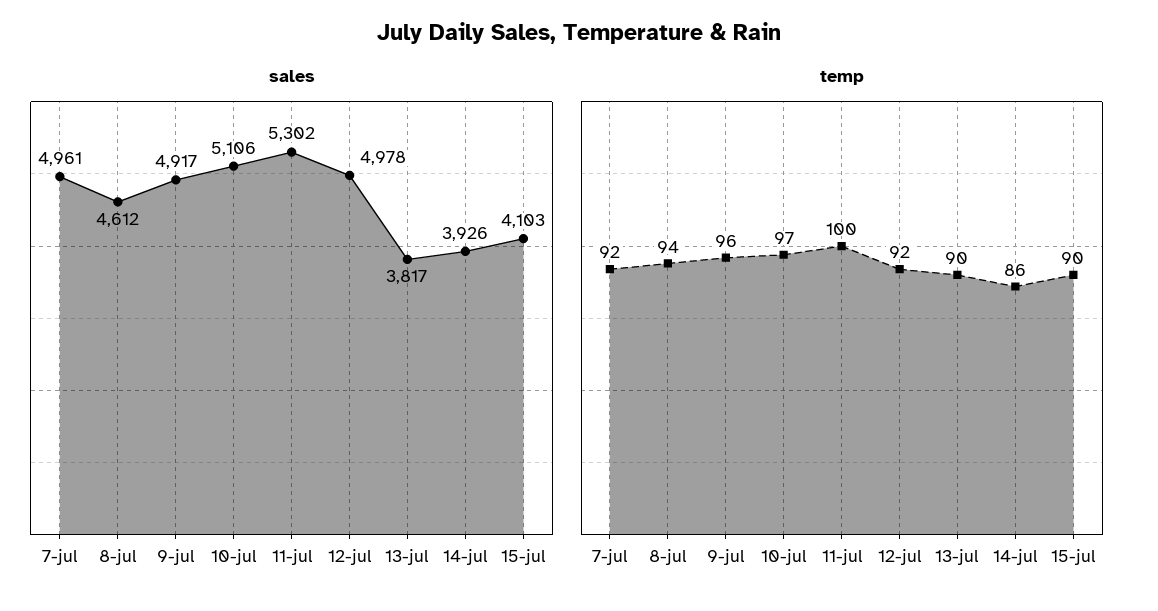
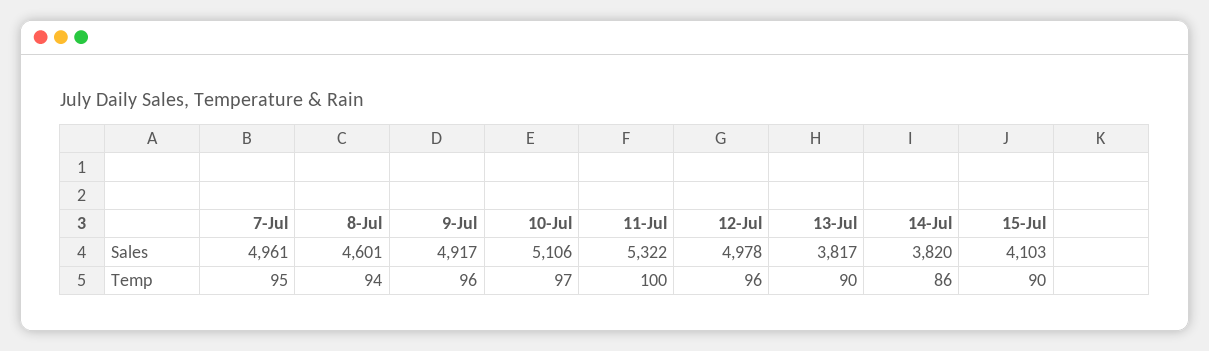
  {
    "sales": {
      "7-jul": 4961,
-     "8-jul": 4612,
+     "8-jul": 4601,
      "9-jul": 4917,
      "10-jul": 5106,
-     "11-jul": 5302,
+     "11-jul": 5322,
      "12-jul": 4978,
      "13-jul": 3817,
-     "14-jul": 3926,
+     "14-jul": 3820,
      "15-jul": 4103
    },
    "temp": {
-     "7-jul": 92,
+     "7-jul": 95,
      "8-jul": 94,
      "9-jul": 96,
      "10-jul": 97,
      "11-jul": 100,
-     "12-jul": 92,
+     "12-jul": 96,
      "13-jul": 90,
      "14-jul": 86,
      "15-jul": 90
    }
  }

